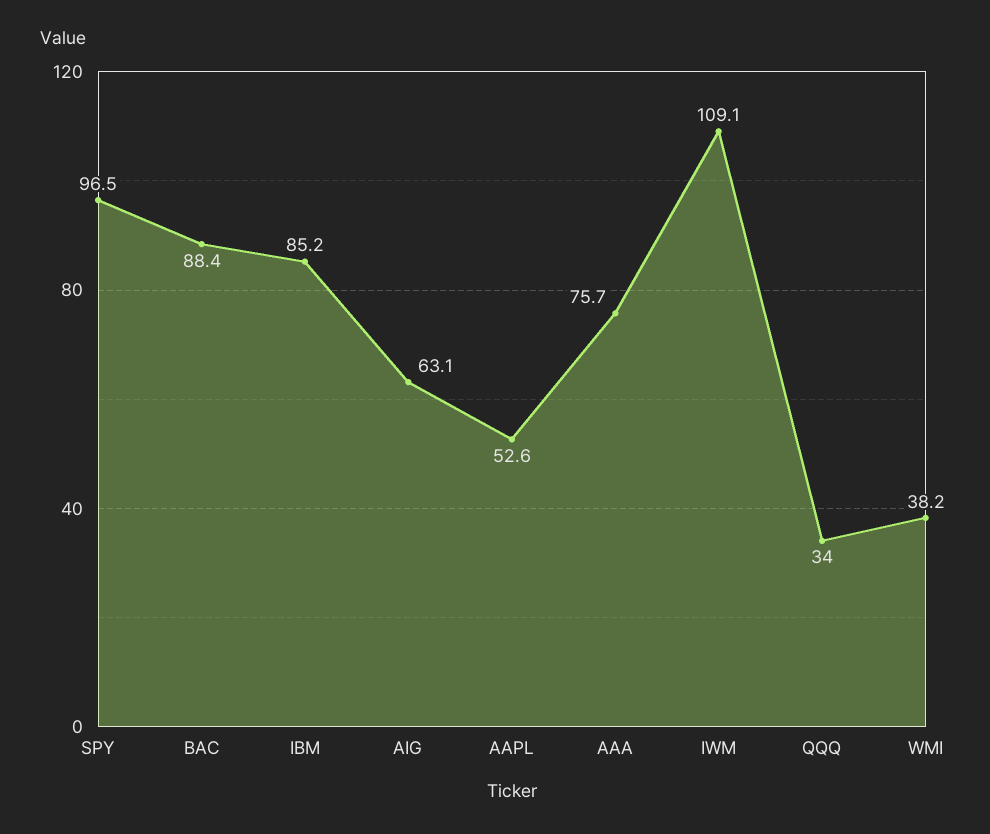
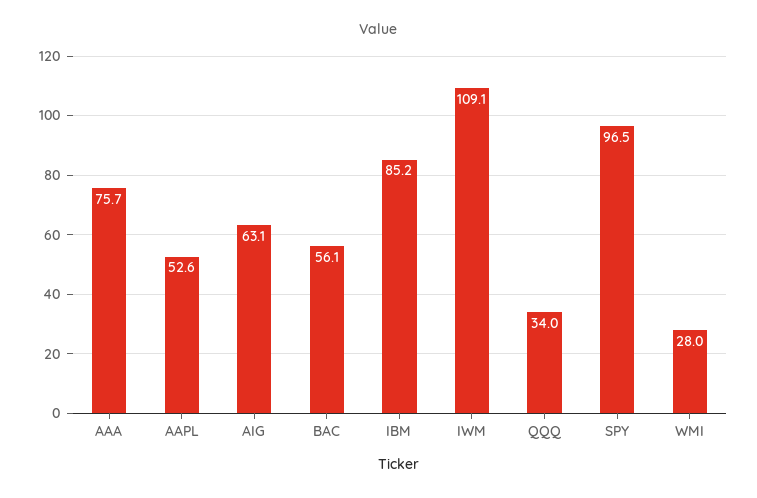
  {
    "SPY": 96.5,
-   "BAC": 88.4,
+   "BAC": 56.1,
    "IBM": 85.2,
    "AIG": 63.1,
    "AAPL": 52.6,
    "AAA": 75.7,
    "IWM": 109.1,
    "QQQ": 34,
-   "WMI": 38.2
+   "WMI": 28
  }

